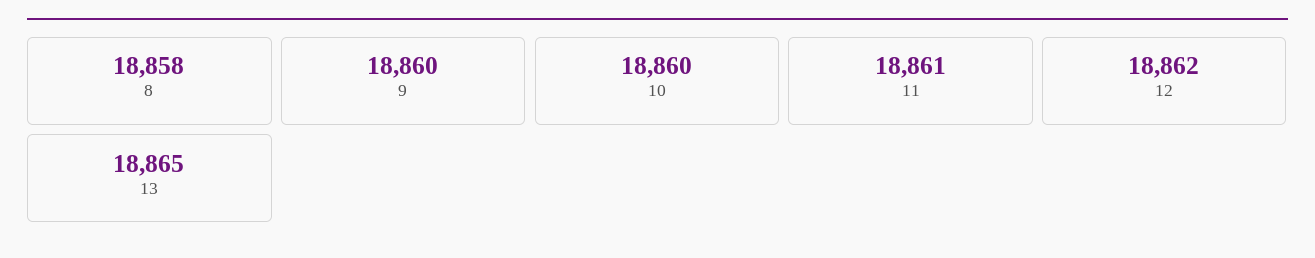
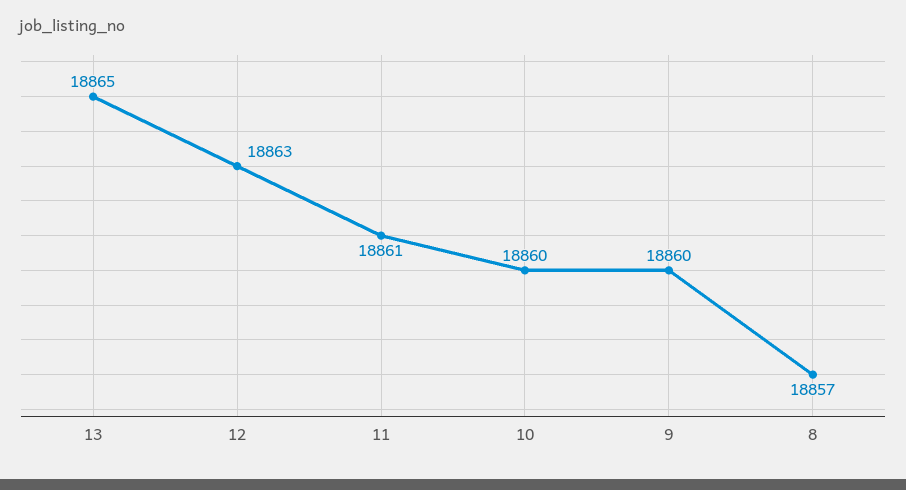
  {
-   "8": 18858,
+   "8": 18857,
    "9": 18860,
    "10": 18860,
    "11": 18861,
-   "12": 18862,
+   "12": 18863,
    "13": 18865
  }

